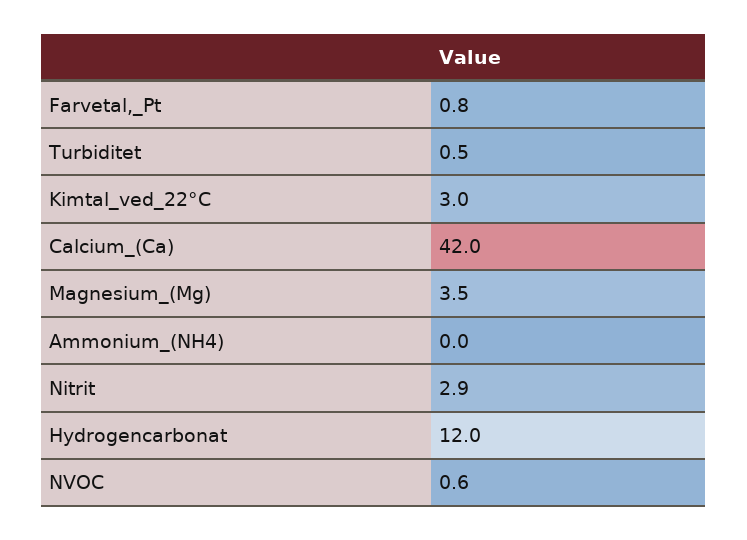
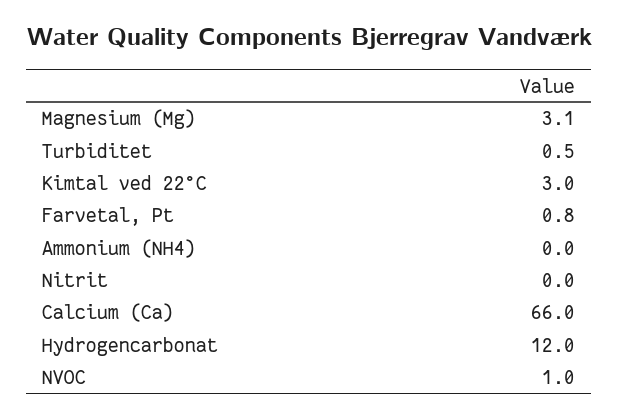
  {
    "Farvetal,_Pt": 0.8,
    "Turbiditet": 0.5,
    "Kimtal_ved_22°C": 3,
-   "Calcium_(Ca)": 42,
+   "Calcium_(Ca)": 66,
-   "Magnesium_(Mg)": 3.5,
+   "Magnesium_(Mg)": 3.1,
    "Ammonium_(NH4)": 0,
-   "Nitrit": 2.9,
+   "Nitrit": 0,
    "Hydrogencarbonat": 12,
-   "NVOC": 0.6
+   "NVOC": 1
  }

